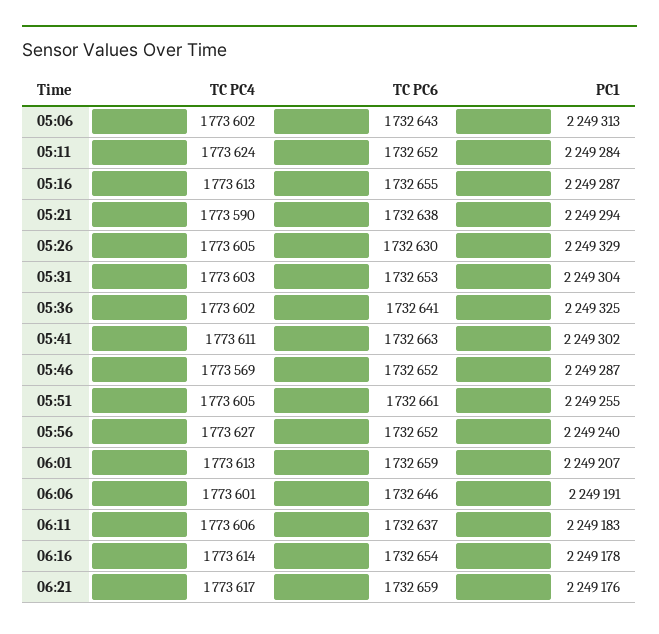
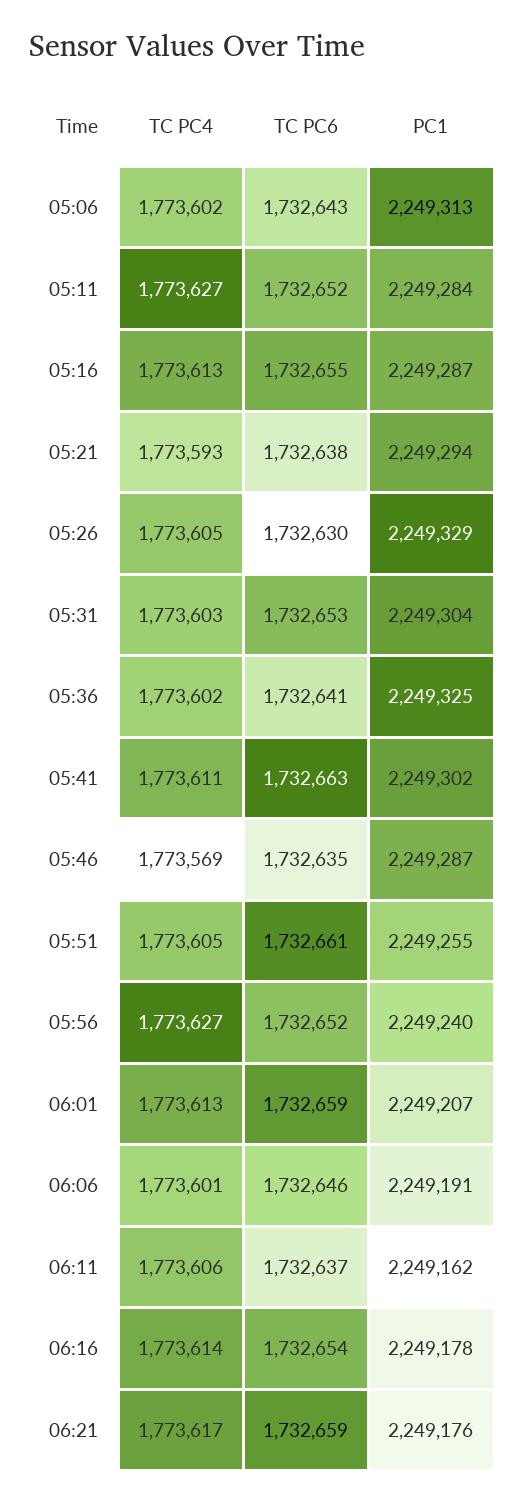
  {
    "TC PC4": {
      "05:06": 1773602,
-     "05:11": 1773624,
+     "05:11": 1773627,
      "05:16": 1773613,
-     "05:21": 1773590,
+     "05:21": 1773593,
      "05:26": 1773605,
      "05:31": 1773603,
      "05:36": 1773602,
      "05:41": 1773611,
      "05:46": 1773569,
      "05:51": 1773605,
      "05:56": 1773627,
      "06:01": 1773613,
      "06:06": 1773601,
      "06:11": 1773606,
      "06:16": 1773614,
      "06:21": 1773617
    },
    "TC PC6": {
      "05:06": 1732643,
      "05:11": 1732652,
      "05:16": 1732655,
      "05:21": 1732638,
      "05:26": 1732630,
      "05:31": 1732653,
      "05:36": 1732641,
      "05:41": 1732663,
-     "05:46": 1732652,
+     "05:46": 1732635,
      "05:51": 1732661,
      "05:56": 1732652,
      "06:01": 1732659,
      "06:06": 1732646,
      "06:11": 1732637,
      "06:16": 1732654,
      "06:21": 1732659
    },
    "PC1": {
      "05:06": 2249313,
      "05:11": 2249284,
      "05:16": 2249287,
      "05:21": 2249294,
      "05:26": 2249329,
      "05:31": 2249304,
      "05:36": 2249325,
      "05:41": 2249302,
      "05:46": 2249287,
      "05:51": 2249255,
      "05:56": 2249240,
      "06:01": 2249207,
      "06:06": 2249191,
-     "06:11": 2249183,
+     "06:11": 2249162,
      "06:16": 2249178,
      "06:21": 2249176
    }
  }

